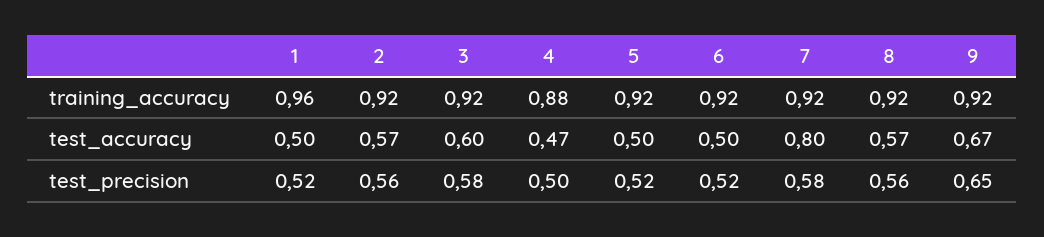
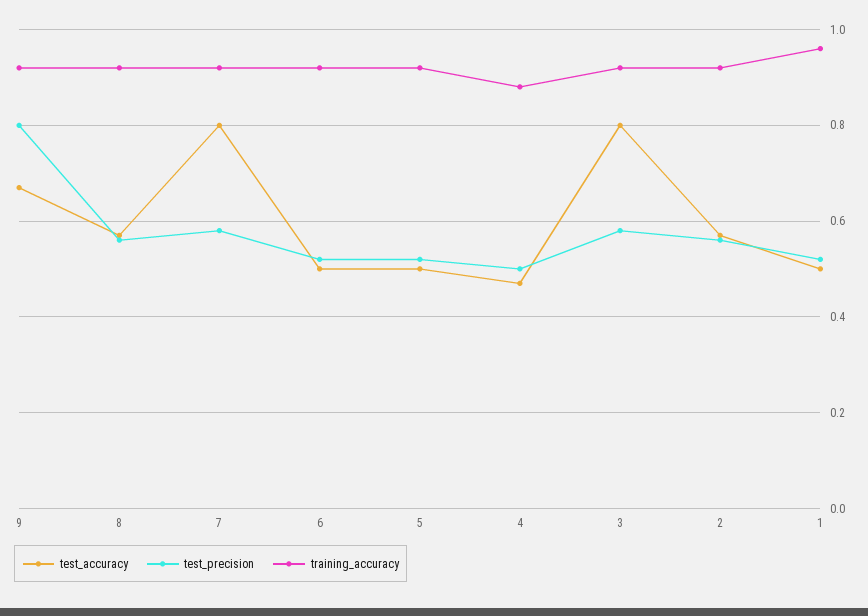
  {
    "training_accuracy": {
      "1": 0.96,
      "2": 0.92,
      "3": 0.92,
      "4": 0.88,
      "5": 0.92,
      "6": 0.92,
      "7": 0.92,
      "8": 0.92,
      "9": 0.92
    },
    "test_accuracy": {
      "1": 0.5,
      "2": 0.57,
-     "3": 0.6,
+     "3": 0.8,
      "4": 0.47,
      "5": 0.5,
      "6": 0.5,
      "7": 0.8,
      "8": 0.57,
      "9": 0.67
    },
    "test_precision": {
      "1": 0.52,
      "2": 0.56,
      "3": 0.58,
      "4": 0.5,
      "5": 0.52,
      "6": 0.52,
      "7": 0.58,
      "8": 0.56,
-     "9": 0.65
+     "9": 0.8
    }
  }

